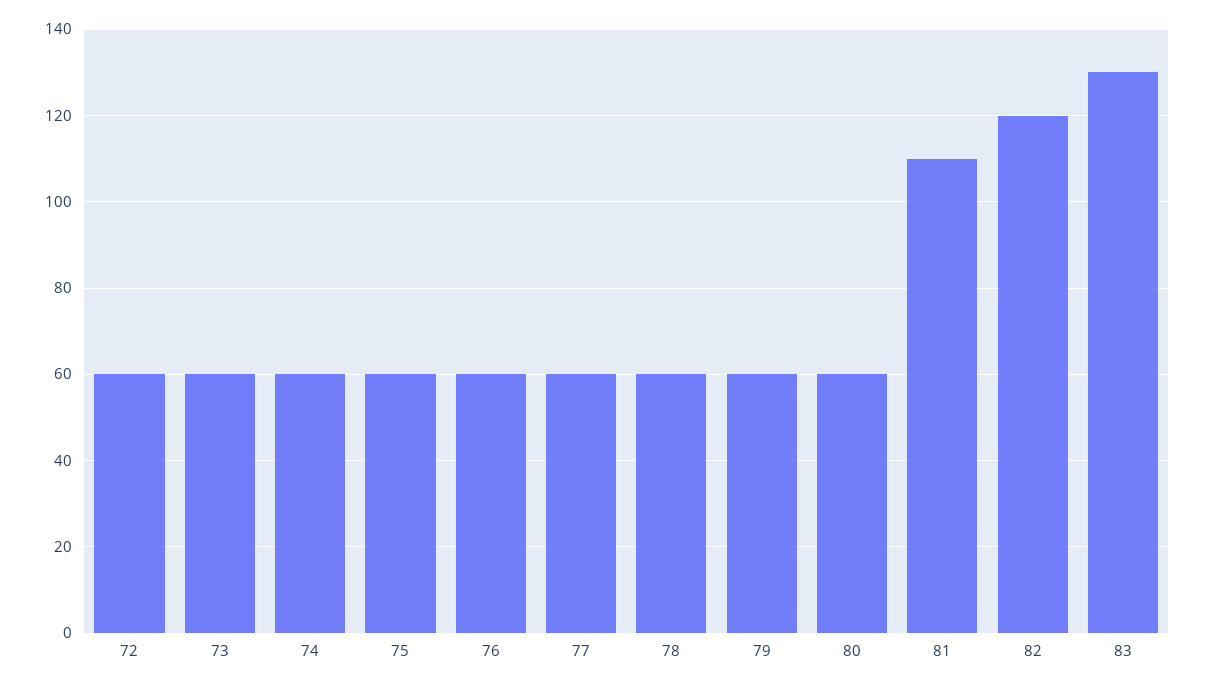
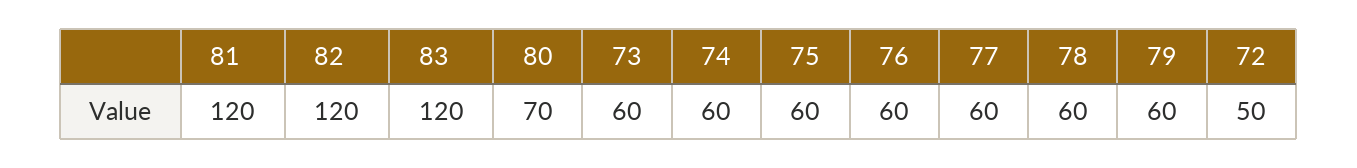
  {
-   "72": 60,
+   "72": 50,
    "73": 60,
    "74": 60,
    "75": 60,
    "76": 60,
    "77": 60,
    "78": 60,
    "79": 60,
-   "80": 60,
+   "80": 70,
-   "81": 110,
+   "81": 120,
    "82": 120,
-   "83": 130
+   "83": 120
  }

